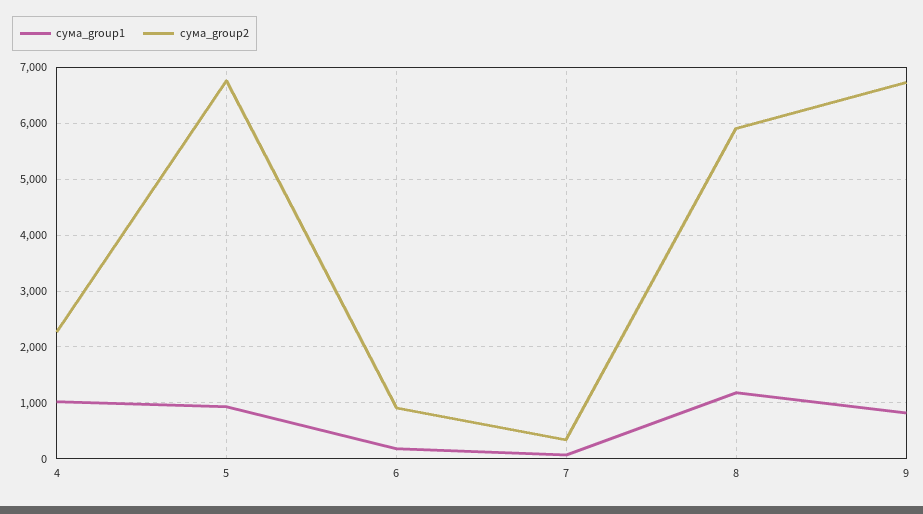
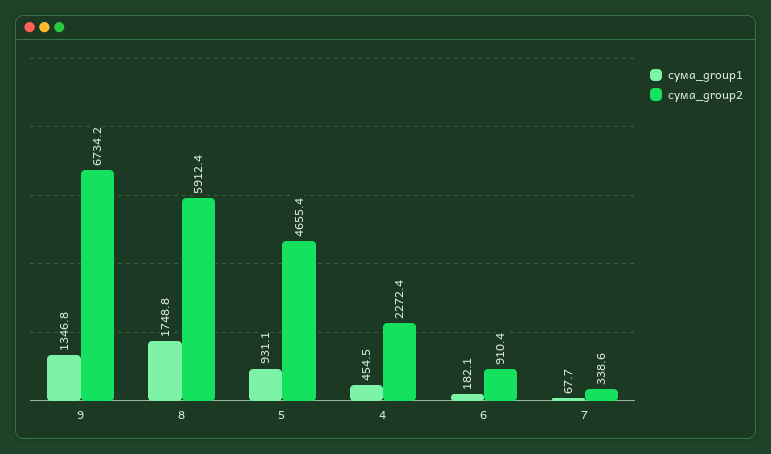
  {
    "сума_group1": {
-     "4": 1000,
+     "4": 454.5,
      "5": 931.1,
      "6": 182.1,
      "7": 67.7,
-     "8": 1200,
+     "8": 1748.8,
-     "9": 800
+     "9": 1346.8
    },
    "сума_group2": {
      "4": 2272.4,
-     "5": 6800,
+     "5": 4655.4,
      "6": 910.4,
      "7": 338.6,
      "8": 5912.4,
      "9": 6734.2
    }
  }

